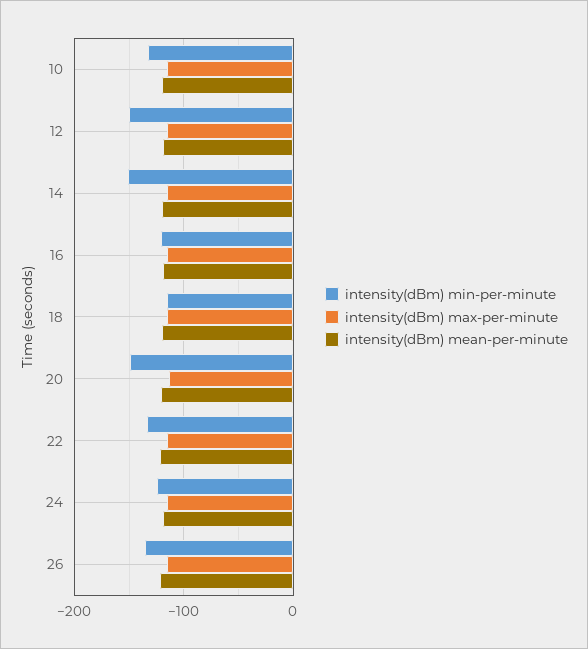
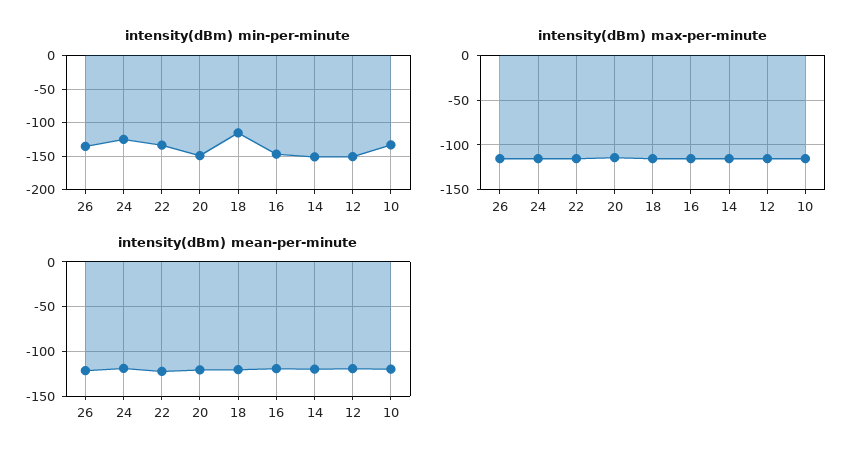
  {
    "intensity(dBm) min-per-minute": {
      "10": -130,
      "12": -150,
      "14": -150,
-     "16": -120,
+     "16": -150,
      "18": -120,
      "20": -150,
      "22": -130,
      "24": -120,
      "26": -140
    },
    "intensity(dBm) max-per-minute": {
      "10": -120,
      "12": -120,
      "14": -120,
      "16": -120,
      "18": -120,
      "20": -110,
      "22": -120,
      "24": -120,
      "26": -120
    },
    "intensity(dBm) mean-per-minute": {
      "10": -120,
      "12": -120,
      "14": -120,
      "16": -120,
      "18": -120,
      "20": -120,
      "22": -120,
      "24": -120,
      "26": -120
    }
  }

